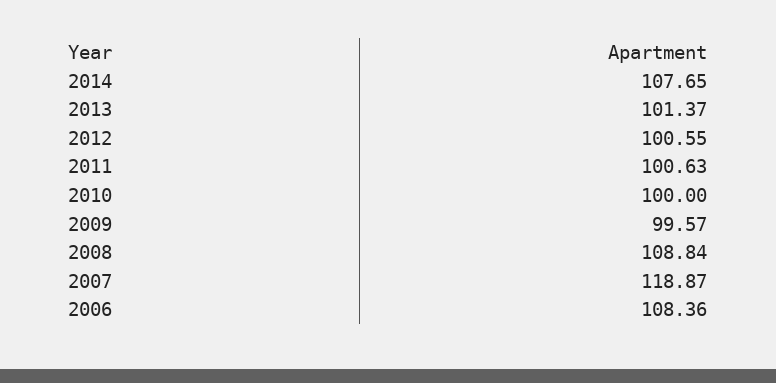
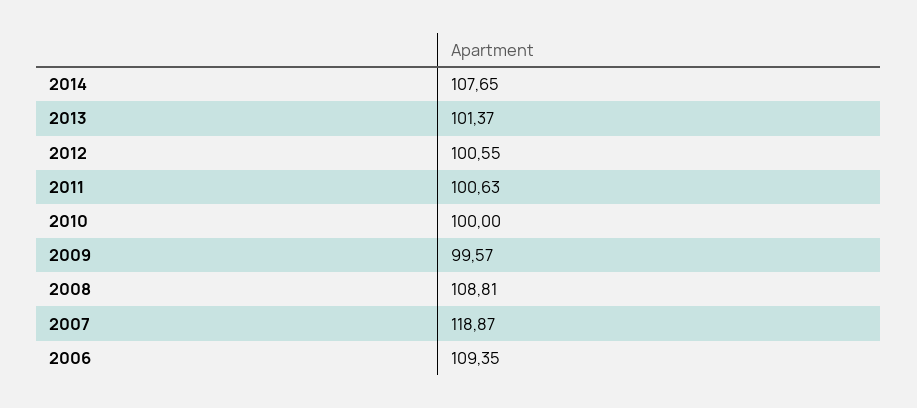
  {
    "2014": 107.65,
    "2013": 101.37,
    "2012": 100.55,
    "2011": 100.63,
    "2010": 100,
    "2009": 99.57,
-   "2008": 108.84,
+   "2008": 108.81,
    "2007": 118.87,
-   "2006": 108.36
+   "2006": 109.35
  }

